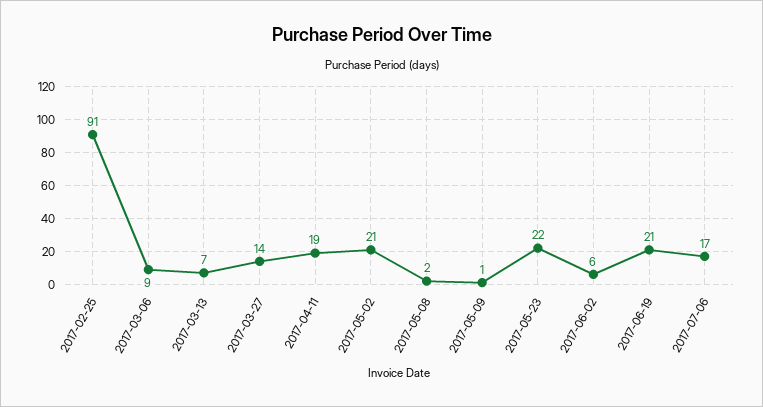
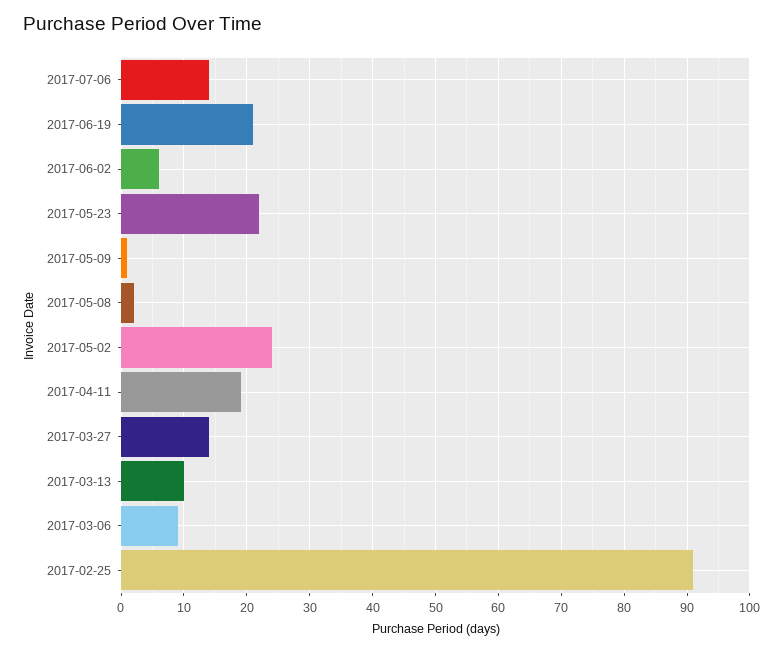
  {
    "2017-02-25": 91,
    "2017-03-06": 9,
-   "2017-03-13": 7,
+   "2017-03-13": 10,
    "2017-03-27": 14,
    "2017-04-11": 19,
-   "2017-05-02": 21,
+   "2017-05-02": 24,
    "2017-05-08": 2,
    "2017-05-09": 1,
    "2017-05-23": 22,
    "2017-06-02": 6,
    "2017-06-19": 21,
-   "2017-07-06": 17
+   "2017-07-06": 14
  }

